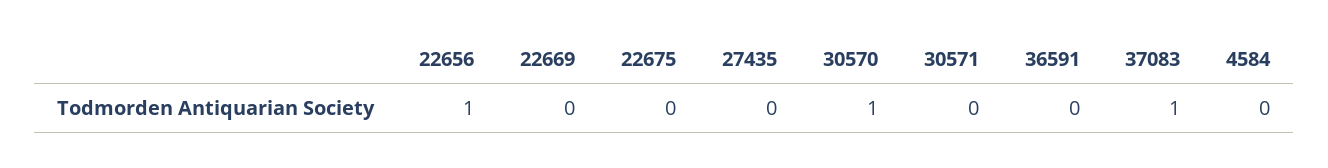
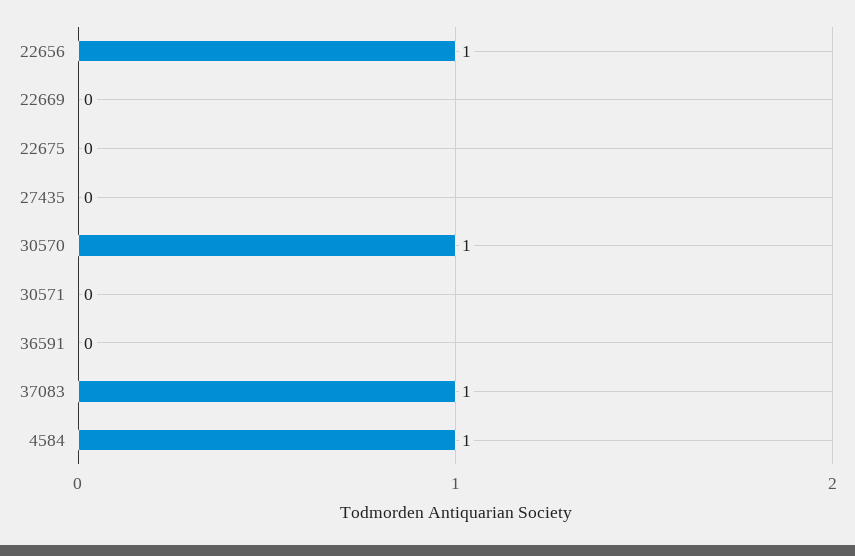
  {
    "22656": 1,
    "22669": 0,
    "22675": 0,
    "27435": 0,
    "30570": 1,
    "30571": 0,
    "36591": 0,
    "37083": 1,
-   "4584": 0
+   "4584": 1
  }

